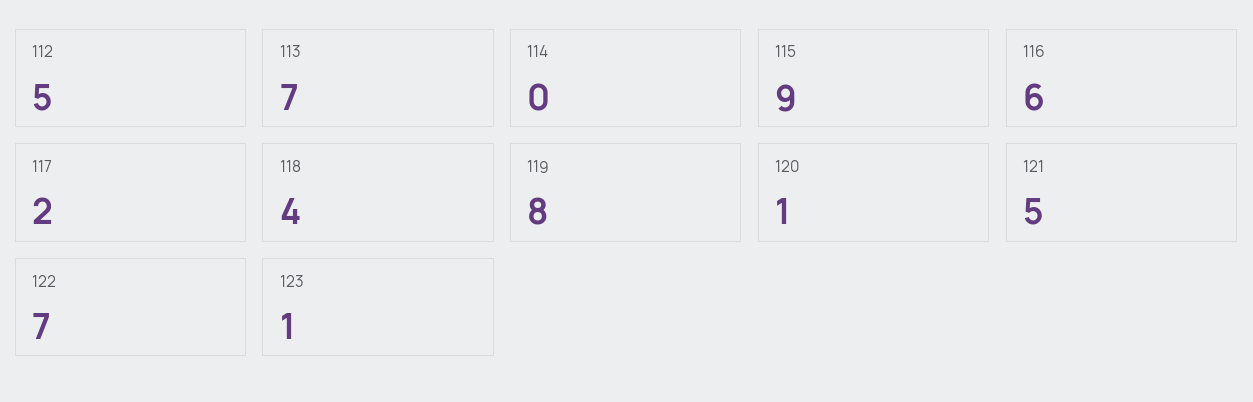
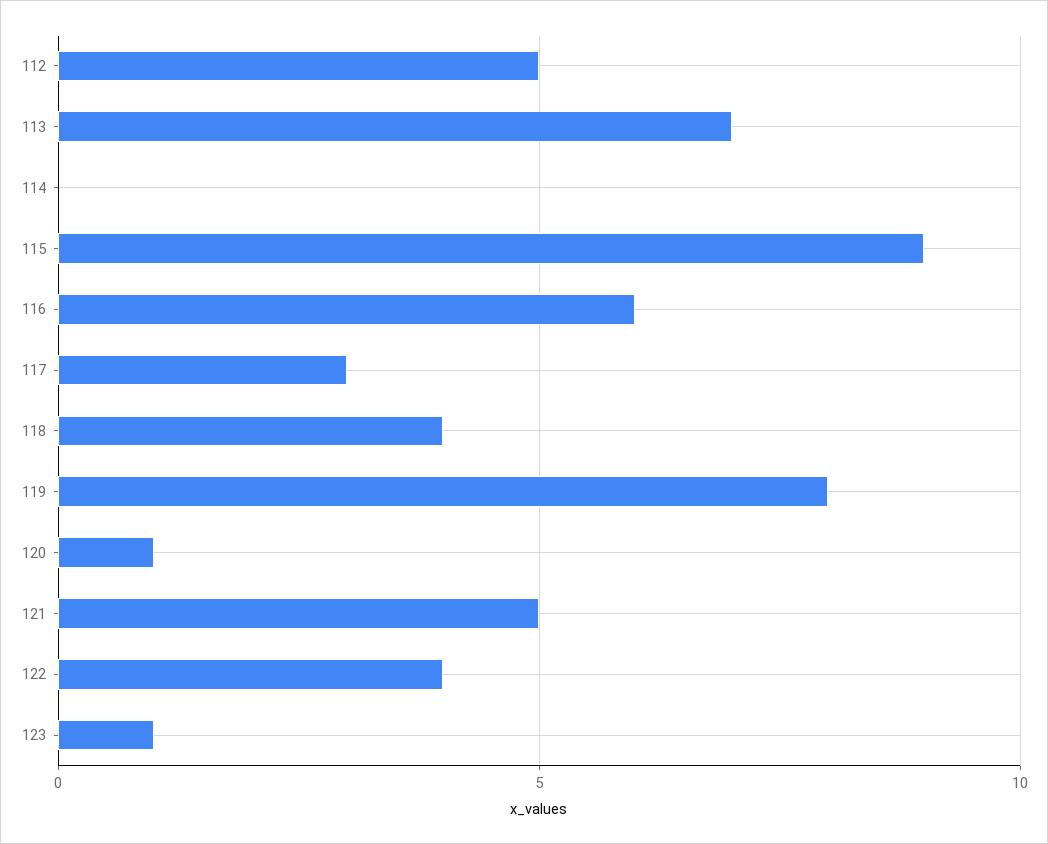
  {
    "112": 5,
    "113": 7,
    "114": 0,
    "115": 9,
    "116": 6,
-   "117": 2,
+   "117": 3,
    "118": 4,
    "119": 8,
    "120": 1,
    "121": 5,
-   "122": 7,
+   "122": 4,
    "123": 1
  }

